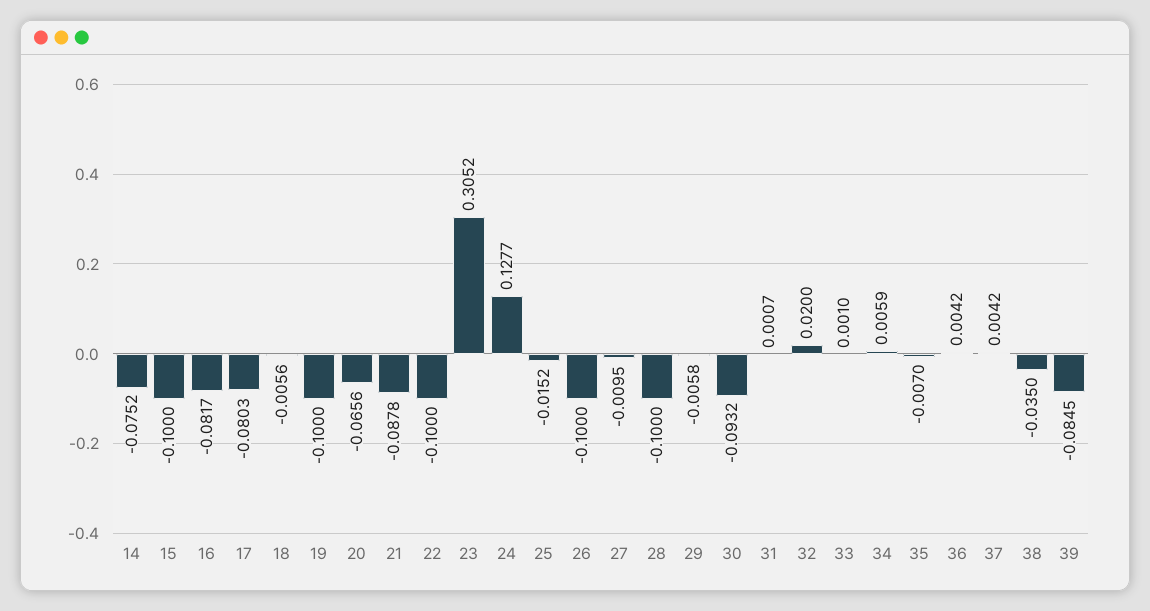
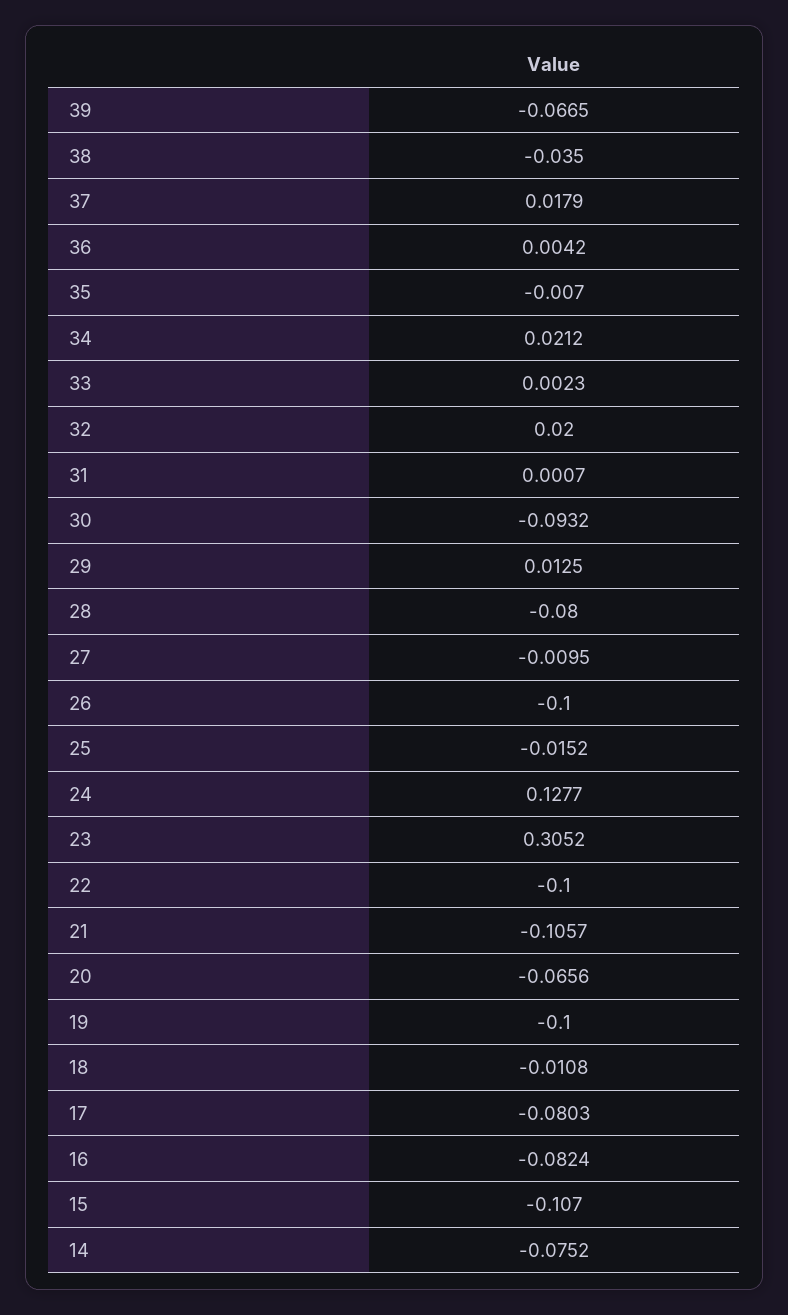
  {
    "14": -0.0752,
-   "15": -0.1,
+   "15": -0.107,
-   "16": -0.0817,
+   "16": -0.0824,
    "17": -0.0803,
-   "18": -0.0056,
+   "18": -0.0108,
    "19": -0.1,
    "20": -0.0656,
-   "21": -0.0878,
+   "21": -0.1057,
    "22": -0.1,
    "23": 0.3052,
    "24": 0.1277,
    "25": -0.0152,
    "26": -0.1,
    "27": -0.0095,
-   "28": -0.1,
+   "28": -0.08,
-   "29": -0.0058,
+   "29": 0.0125,
    "30": -0.0932,
    "31": 0.0007,
    "32": 0.02,
-   "33": 0.001,
+   "33": 0.0023,
-   "34": 0.0059,
+   "34": 0.0212,
    "35": -0.007,
    "36": 0.0042,
-   "37": 0.0042,
+   "37": 0.0179,
    "38": -0.035,
-   "39": -0.0845
+   "39": -0.0665
  }

